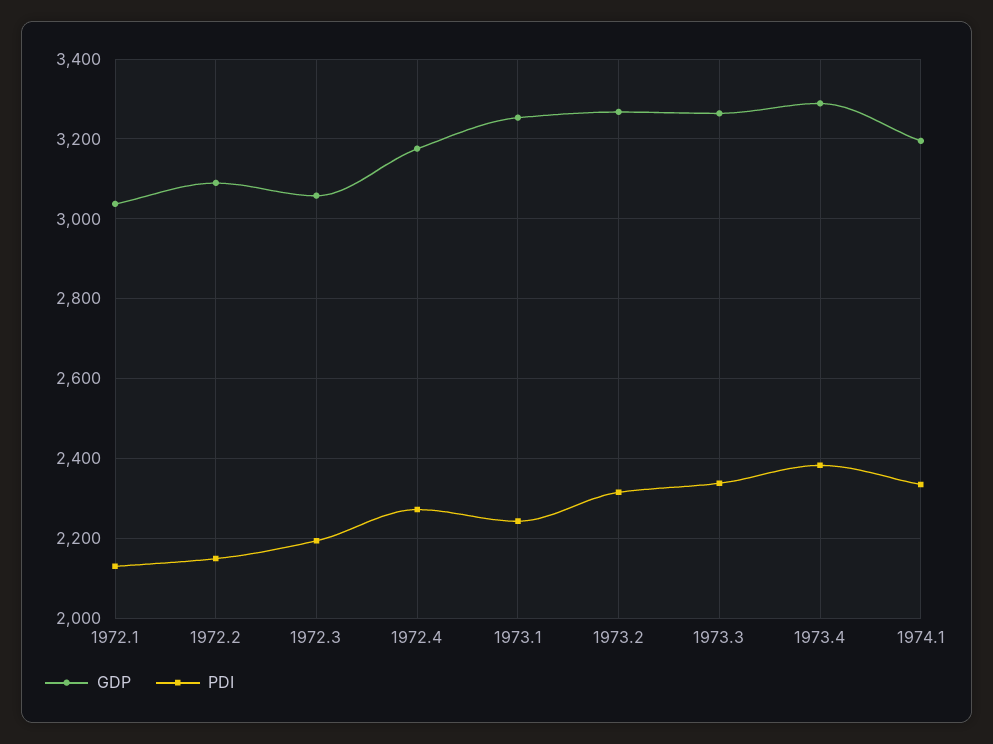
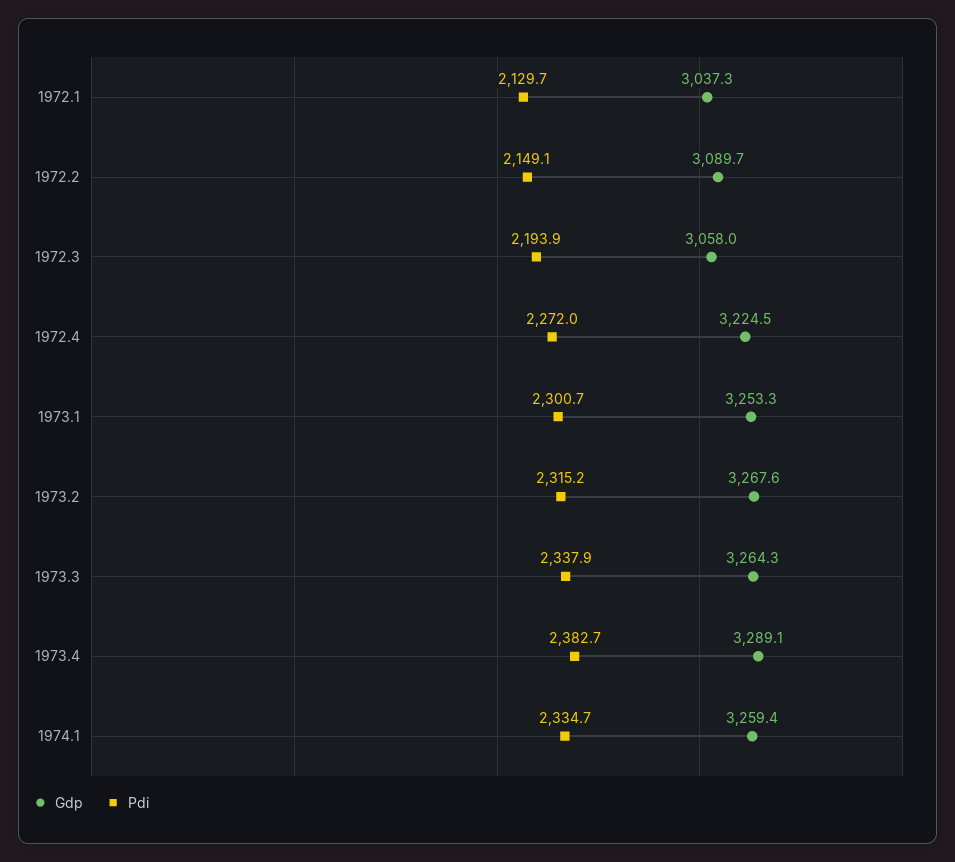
  {
    "GDP": {
      "1972.1": 3037.3,
      "1972.2": 3089.7,
      "1972.3": 3058,
-     "1972.4": 3180,
+     "1972.4": 3224.5,
      "1973.1": 3253.3,
      "1973.2": 3267.6,
      "1973.3": 3264.3,
      "1973.4": 3289.1,
-     "1974.1": 3200
+     "1974.1": 3259.4
    },
    "PDI": {
      "1972.1": 2129.7,
      "1972.2": 2149.1,
      "1972.3": 2193.9,
      "1972.4": 2272,
-     "1973.1": 2240,
+     "1973.1": 2300.7,
      "1973.2": 2315.2,
      "1973.3": 2337.9,
      "1973.4": 2382.7,
      "1974.1": 2334.7
    }
  }

